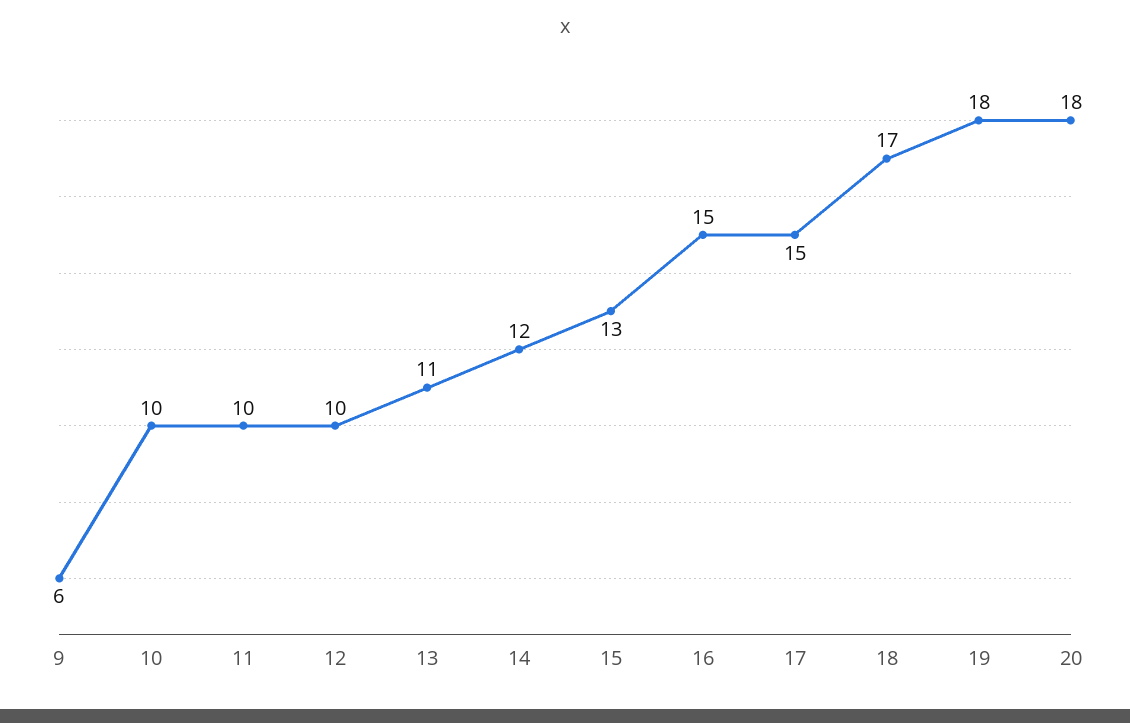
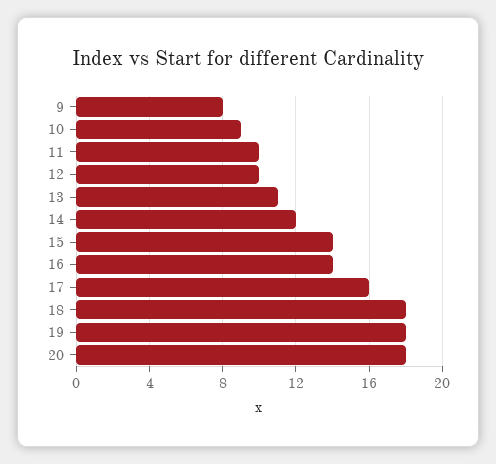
  {
-   "9": 6,
+   "9": 8,
-   "10": 10,
+   "10": 9,
    "11": 10,
    "12": 10,
    "13": 11,
    "14": 12,
-   "15": 13,
+   "15": 14,
-   "16": 15,
+   "16": 14,
-   "17": 15,
+   "17": 16,
-   "18": 17,
+   "18": 18,
    "19": 18,
    "20": 18
  }

